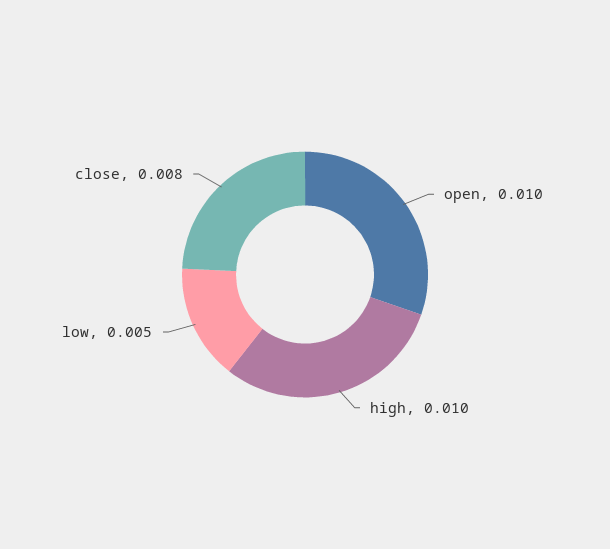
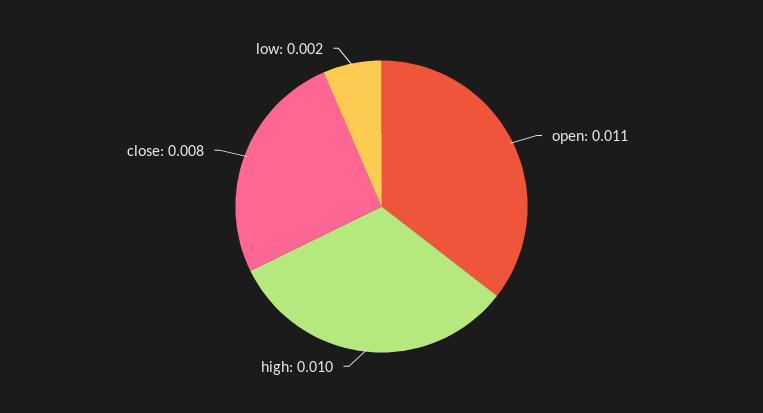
  {
-   "open": 0.01,
+   "open": 0.011,
    "high": 0.01,
-   "low": 0.005,
+   "low": 0.002,
    "close": 0.008
  }

